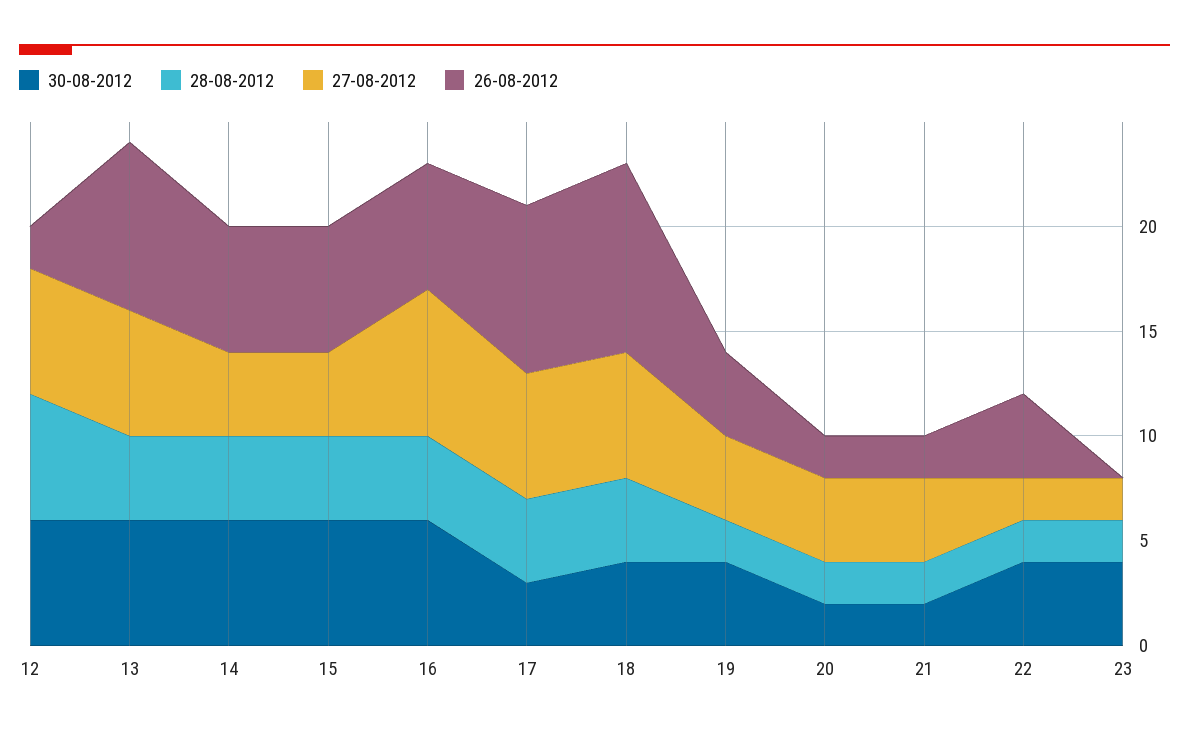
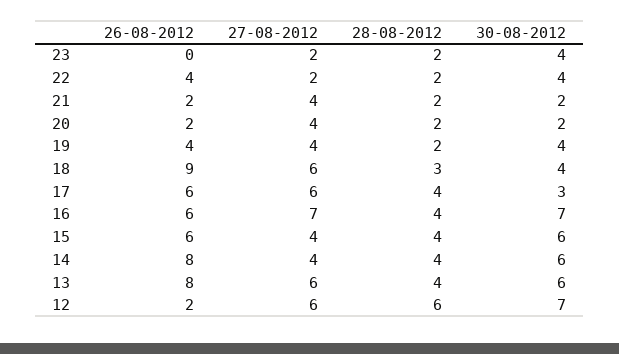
  {
    "30-08-2012": {
-     "12": 6,
+     "12": 7,
      "13": 6,
      "14": 6,
      "15": 6,
-     "16": 6,
+     "16": 7,
      "17": 3,
      "18": 4,
      "19": 4,
      "20": 2,
      "21": 2,
      "22": 4,
      "23": 4
    },
    "28-08-2012": {
      "12": 6,
      "13": 4,
      "14": 4,
      "15": 4,
      "16": 4,
      "17": 4,
-     "18": 4,
+     "18": 3,
      "19": 2,
      "20": 2,
      "21": 2,
      "22": 2,
      "23": 2
    },
    "27-08-2012": {
      "12": 6,
      "13": 6,
      "14": 4,
      "15": 4,
      "16": 7,
      "17": 6,
      "18": 6,
      "19": 4,
      "20": 4,
      "21": 4,
      "22": 2,
      "23": 2
    },
    "26-08-2012": {
      "12": 2,
      "13": 8,
-     "14": 6,
+     "14": 8,
      "15": 6,
      "16": 6,
-     "17": 8,
+     "17": 6,
      "18": 9,
      "19": 4,
      "20": 2,
      "21": 2,
      "22": 4,
      "23": 0
    }
  }

